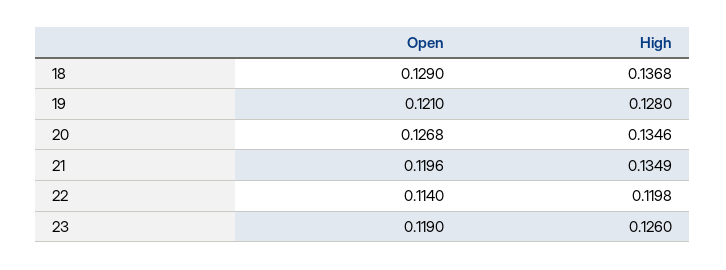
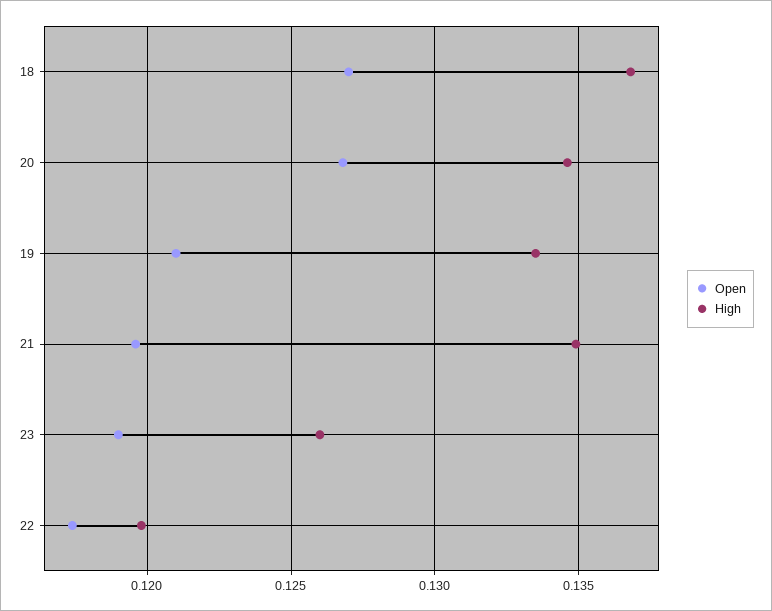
  {
    "Open": {
-     "18": 0.129,
+     "18": 0.127,
      "19": 0.121,
      "20": 0.1268,
      "21": 0.1196,
-     "22": 0.114,
+     "22": 0.1175,
      "23": 0.119
    },
    "High": {
      "18": 0.1368,
-     "19": 0.128,
+     "19": 0.1335,
      "20": 0.1346,
      "21": 0.1349,
      "22": 0.1198,
      "23": 0.126
    }
  }

